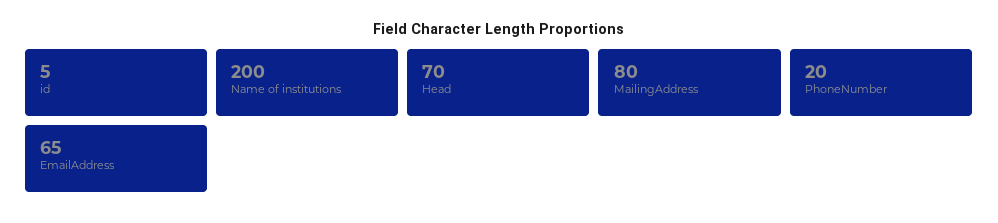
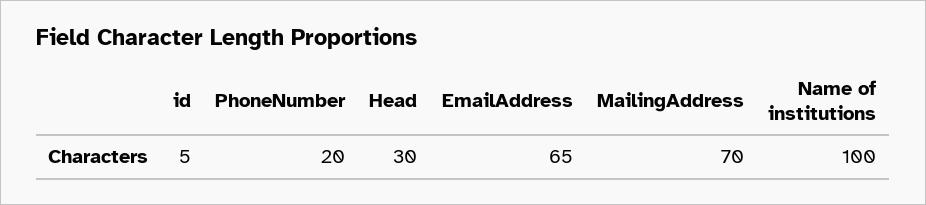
  {
    "id": 5,
-   "Name of institutions": 200,
+   "Name of institutions": 100,
-   "Head": 70,
+   "Head": 30,
-   "MailingAddress": 80,
+   "MailingAddress": 70,
    "PhoneNumber": 20,
    "EmailAddress": 65
  }

